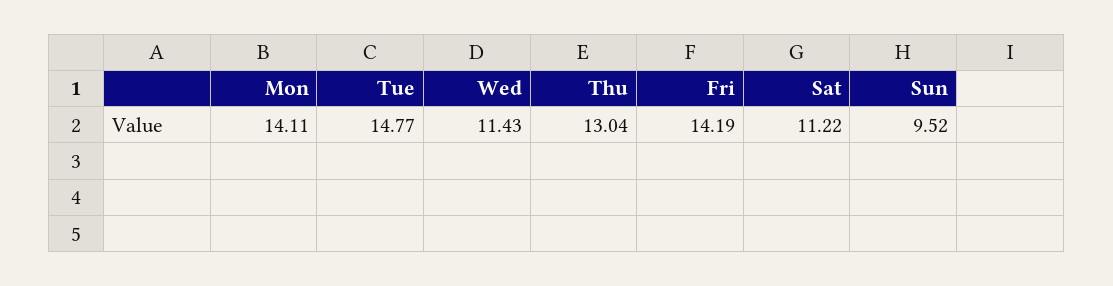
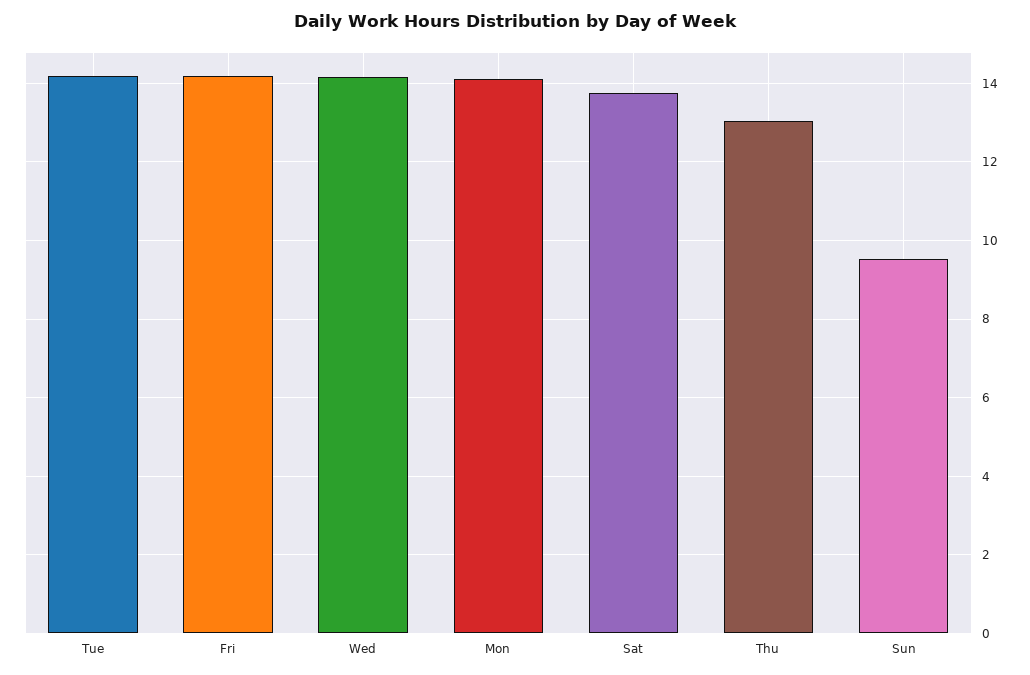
  {
    "Mon": 14.11,
-   "Tue": 14.77,
+   "Tue": 14.2,
-   "Wed": 11.43,
+   "Wed": 14.2,
    "Thu": 13.04,
    "Fri": 14.19,
-   "Sat": 11.22,
+   "Sat": 13.8,
    "Sun": 9.52
  }

